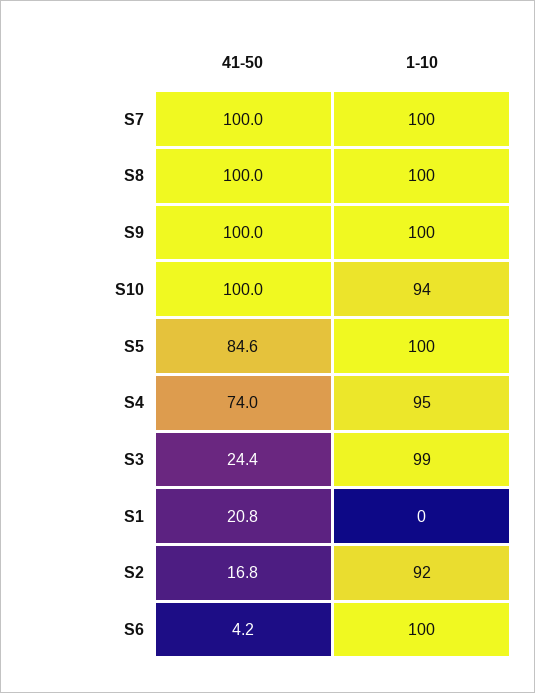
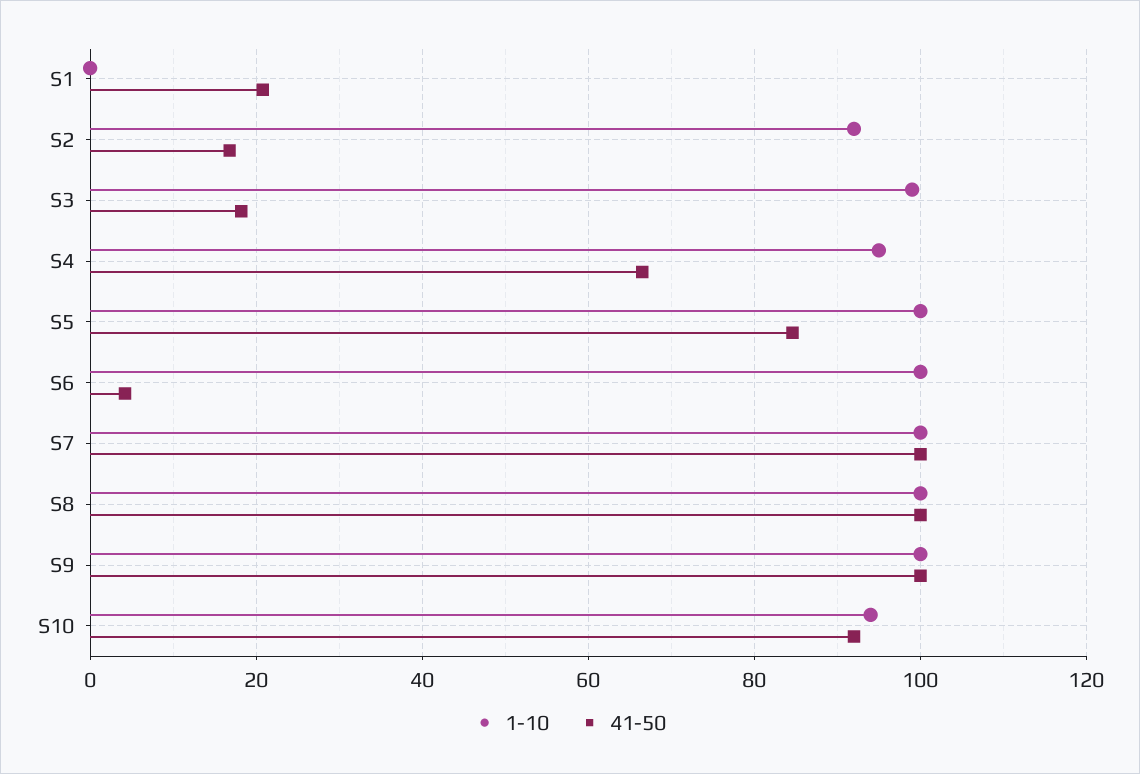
  {
    "41-50": {
      "S7": 100,
      "S8": 100,
      "S9": 100,
-     "S10": 100,
+     "S10": 92,
      "S5": 84.6,
-     "S4": 74,
+     "S4": 66,
-     "S3": 24.4,
+     "S3": 18,
      "S1": 20.8,
      "S2": 16.8,
      "S6": 4.2
    },
    "1-10": {
      "S7": 100,
      "S8": 100,
      "S9": 100,
      "S10": 94,
      "S5": 100,
      "S4": 95,
      "S3": 99,
      "S1": 0,
      "S2": 92,
      "S6": 100
    }
  }

